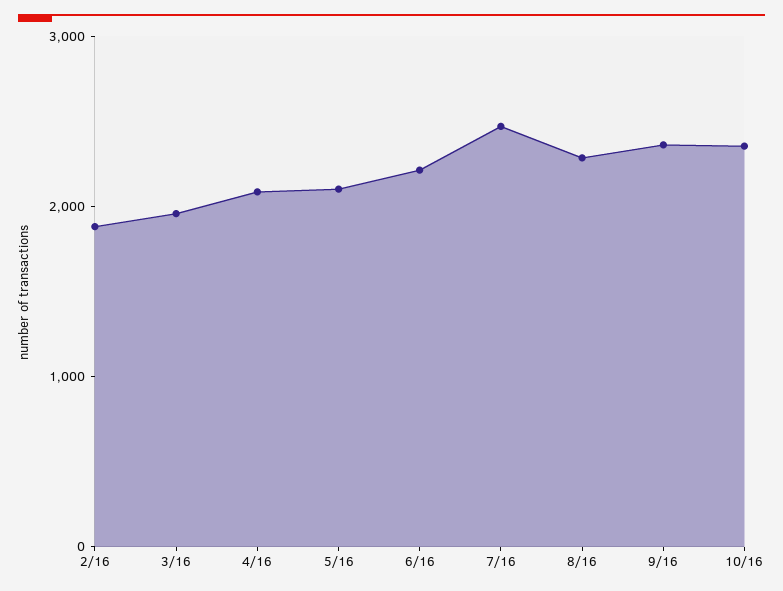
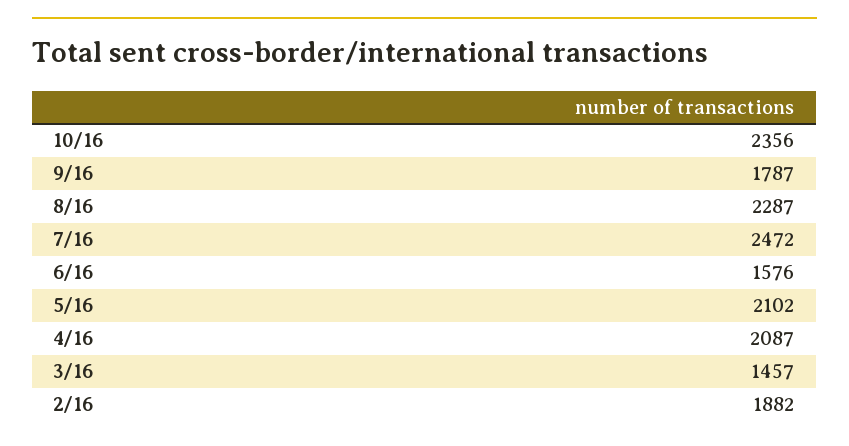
  {
    "2/16": 1882,
-   "3/16": 2000,
+   "3/16": 1457,
    "4/16": 2087,
    "5/16": 2102,
-   "6/16": 2200,
+   "6/16": 1576,
    "7/16": 2472,
    "8/16": 2287,
-   "9/16": 2400,
+   "9/16": 1787,
    "10/16": 2356
  }

